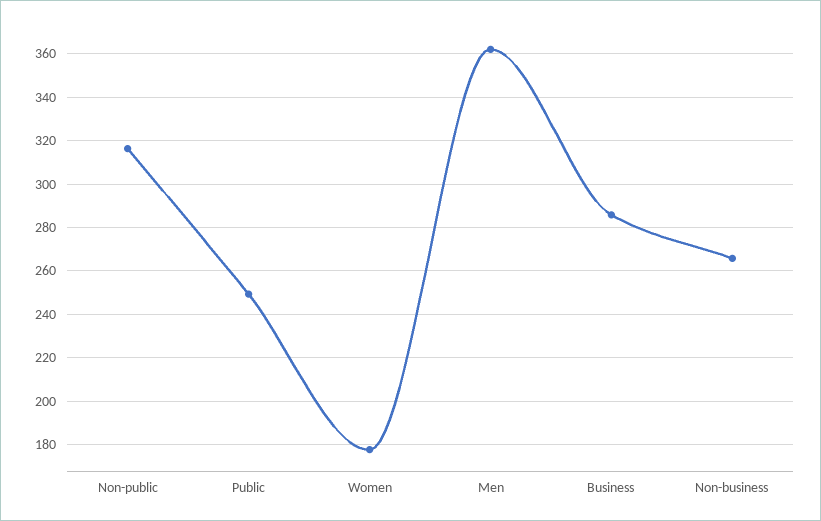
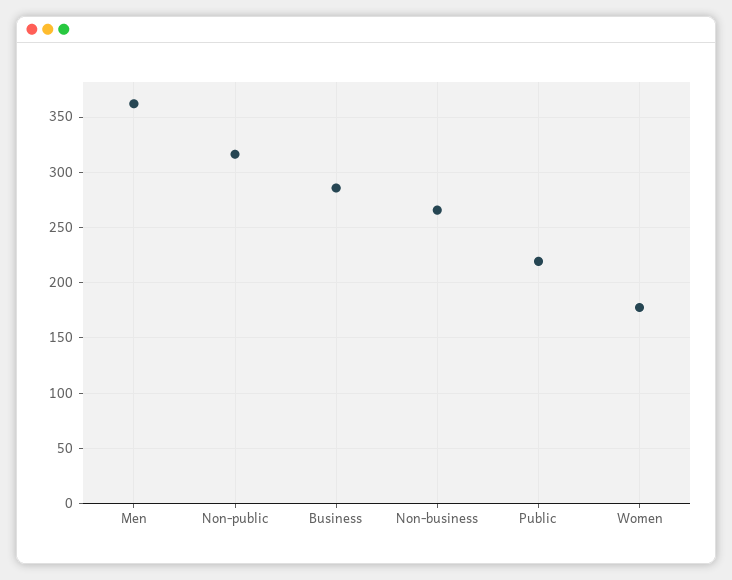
  {
    "Non-public": 315,
-   "Public": 250,
+   "Public": 220,
    "Women": 180,
    "Men": 360,
    "Business": 285,
    "Non-business": 265
  }

